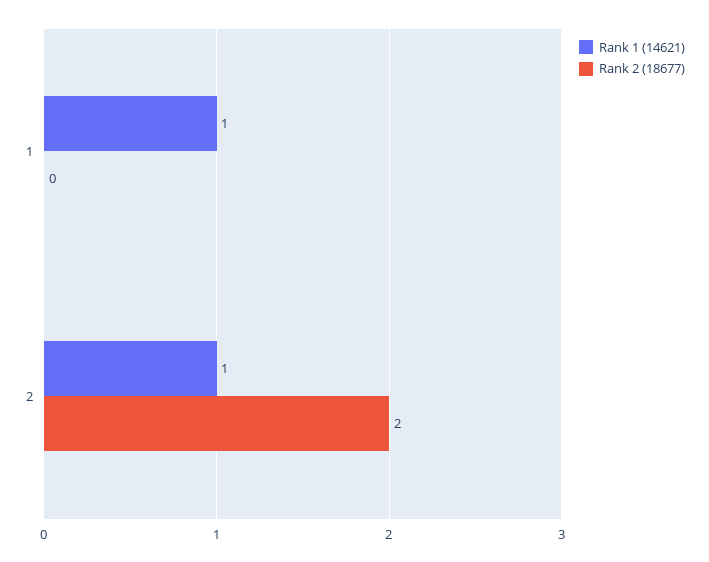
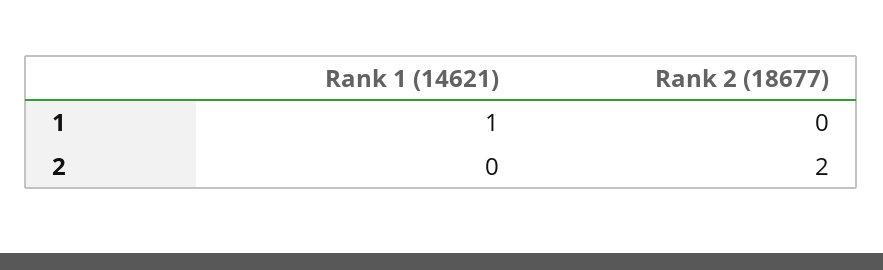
  {
    "Rank 1 (14621)": {
      "1": 1,
-     "2": 1
+     "2": 0
    },
    "Rank 2 (18677)": {
      "1": 0,
      "2": 2
    }
  }

